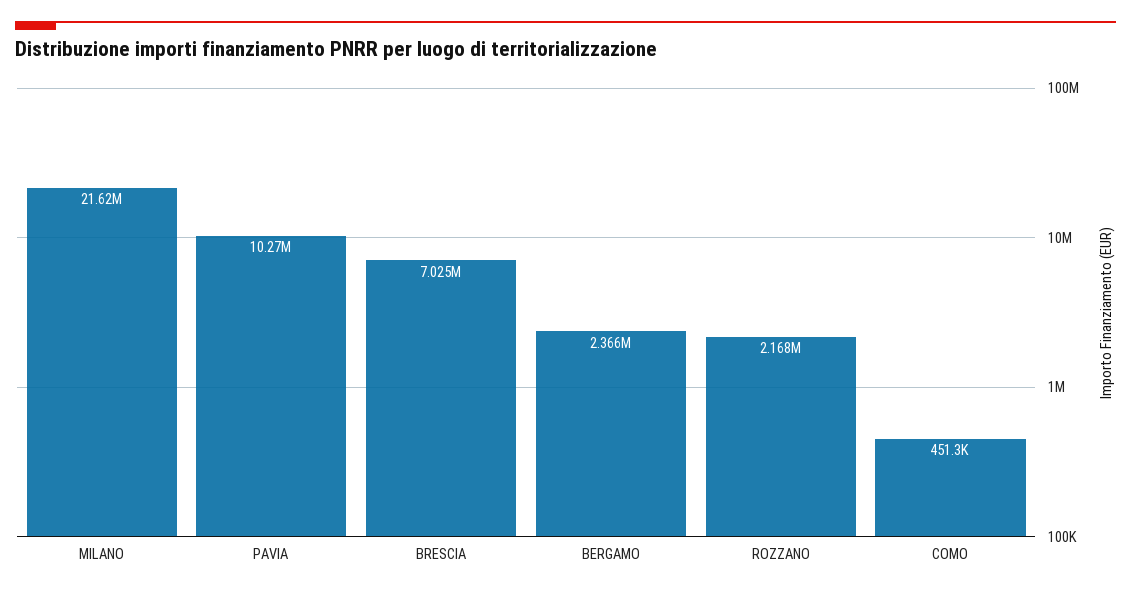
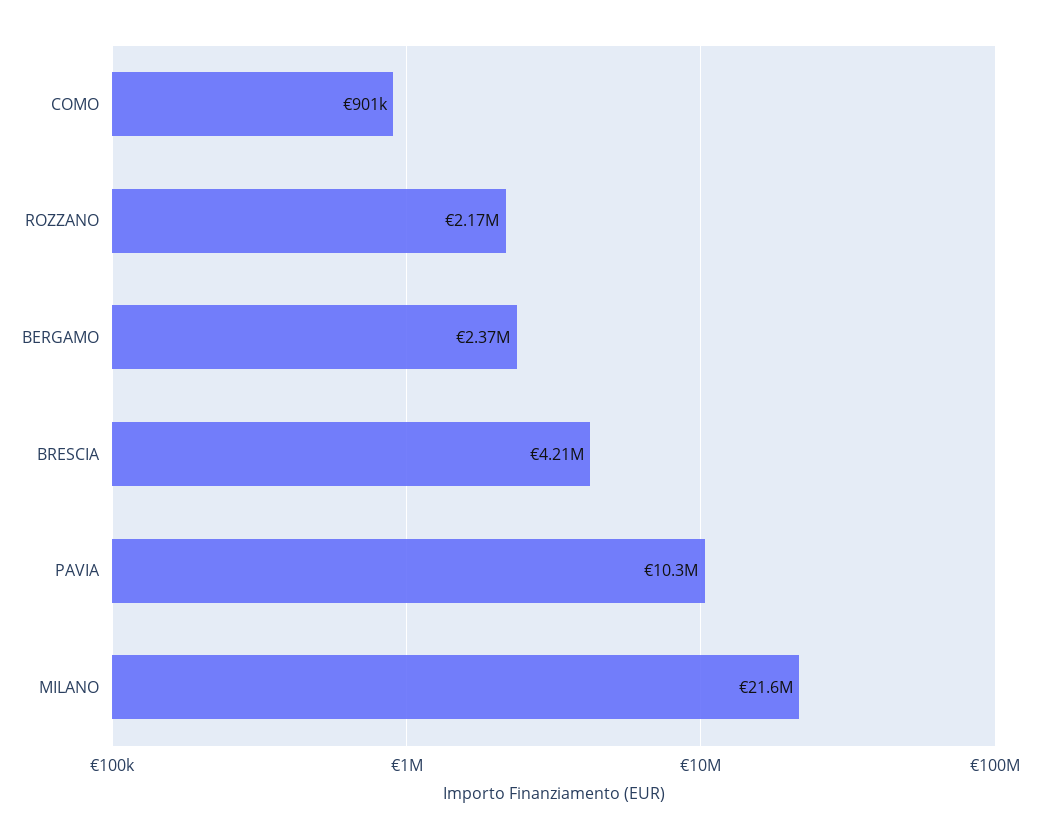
  {
    "MILANO": 21620000,
    "PAVIA": 10270000,
-   "BRESCIA": 7025000,
+   "BRESCIA": 4210000,
    "BERGAMO": 2366000,
    "ROZZANO": 2168000,
-   "COMO": 451300
+   "COMO": 901000
  }

